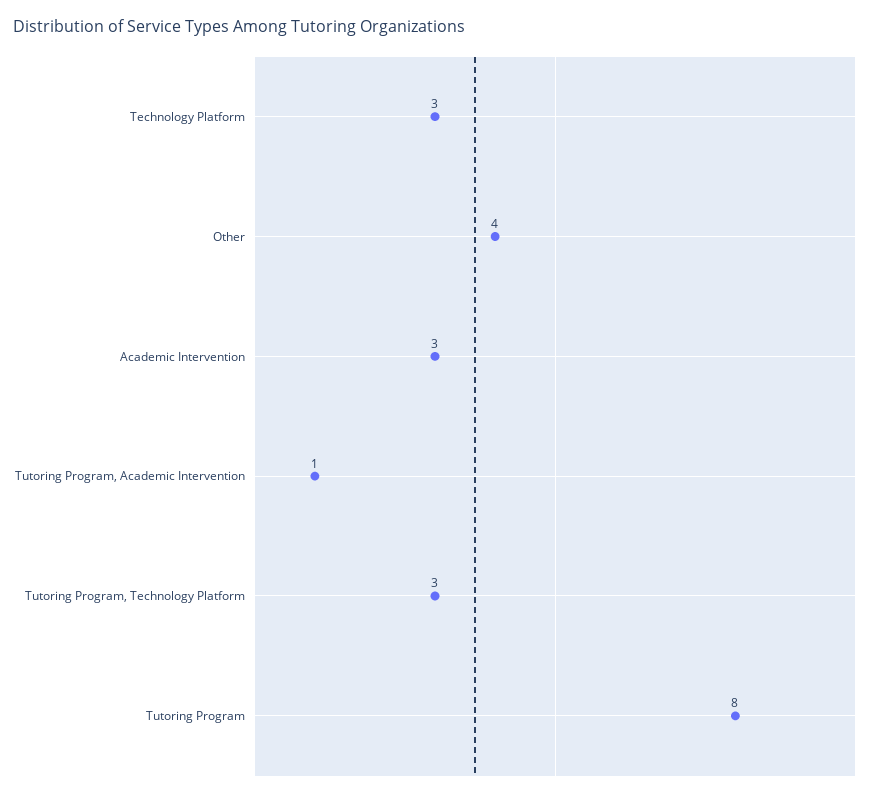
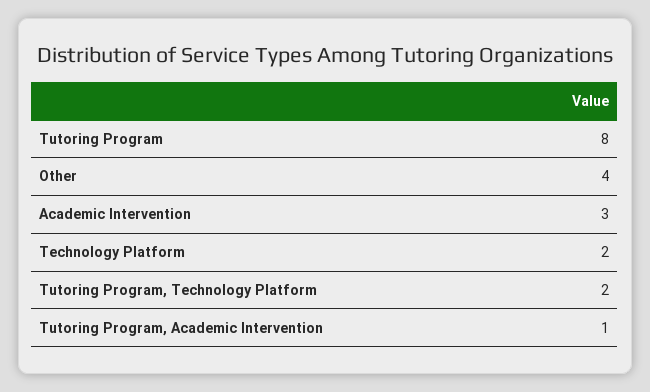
  {
-   "Technology Platform": 3,
+   "Technology Platform": 2,
    "Other": 4,
    "Academic Intervention": 3,
    "Tutoring Program, Academic Intervention": 1,
-   "Tutoring Program, Technology Platform": 3,
+   "Tutoring Program, Technology Platform": 2,
    "Tutoring Program": 8
  }

